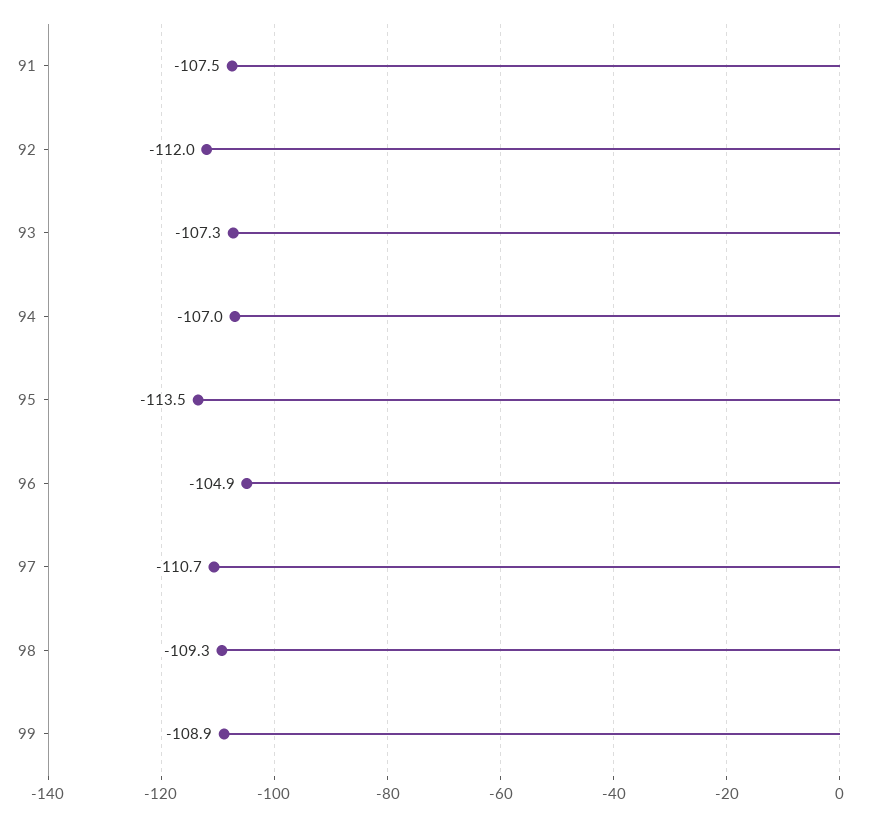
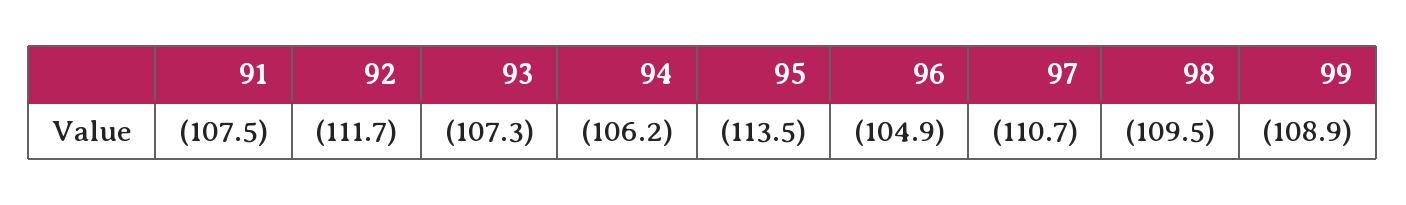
  {
    "91": -107.5,
-   "92": -112,
+   "92": -111.7,
    "93": -107.3,
-   "94": -107,
+   "94": -106.2,
    "95": -113.5,
    "96": -104.9,
    "97": -110.7,
-   "98": -109.3,
+   "98": -109.5,
    "99": -108.9
  }

